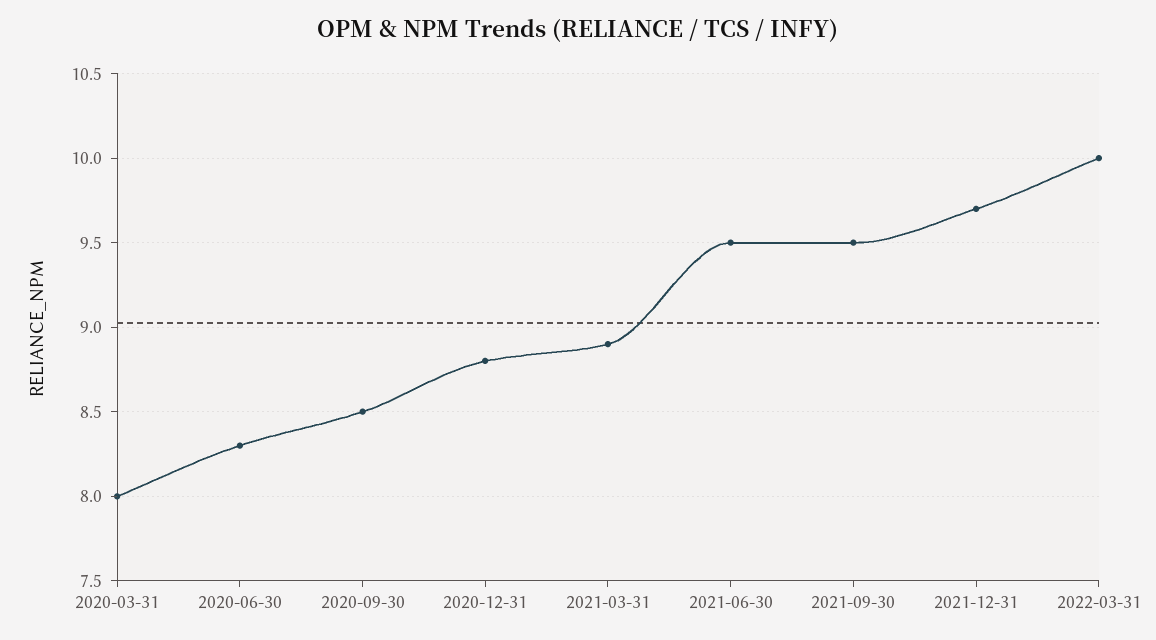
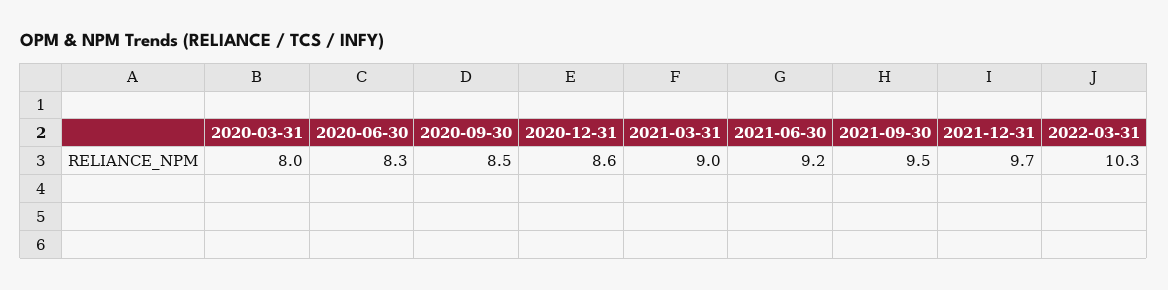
  {
    "2020-03-31": 8,
    "2020-06-30": 8.3,
    "2020-09-30": 8.5,
-   "2020-12-31": 8.8,
+   "2020-12-31": 8.6,
-   "2021-03-31": 8.9,
+   "2021-03-31": 9,
-   "2021-06-30": 9.5,
+   "2021-06-30": 9.2,
    "2021-09-30": 9.5,
    "2021-12-31": 9.7,
-   "2022-03-31": 10
+   "2022-03-31": 10.3
  }

